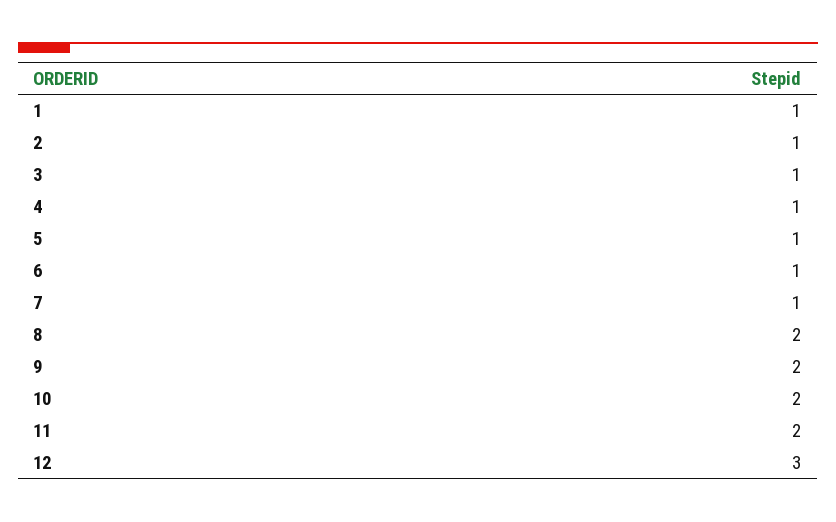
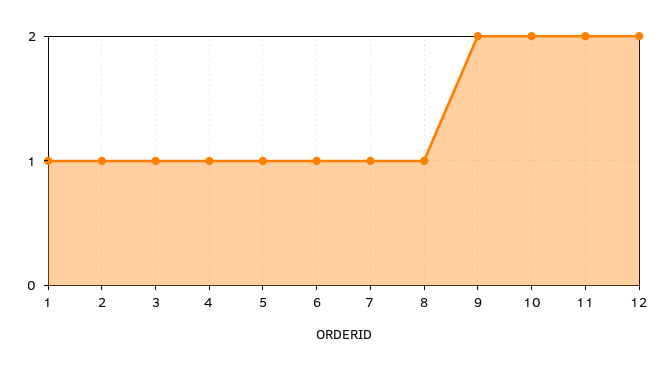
  {
    "1": 1,
    "2": 1,
    "3": 1,
    "4": 1,
    "5": 1,
    "6": 1,
    "7": 1,
-   "8": 2,
+   "8": 1,
    "9": 2,
    "10": 2,
    "11": 2,
-   "12": 3
+   "12": 2
  }

